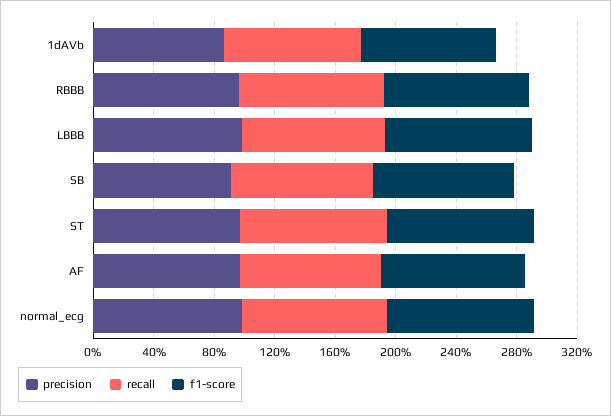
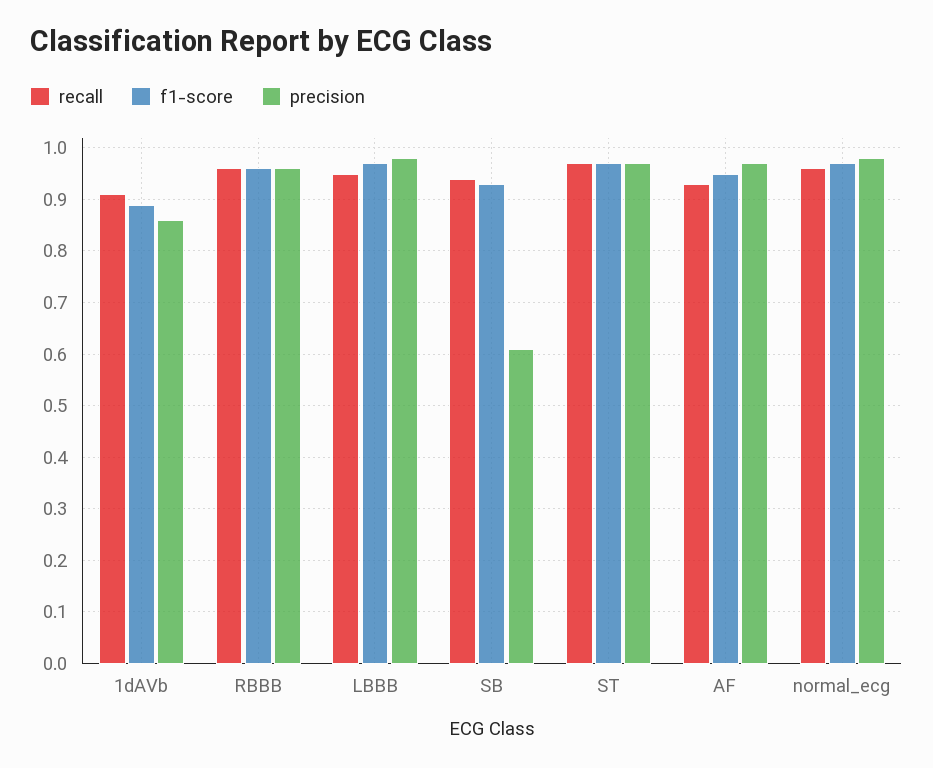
  {
    "precision": {
      "1dAVb": 0.85,
      "RBBB": 0.95,
      "LBBB": 1,
-     "SB": 0.9,
+     "SB": 0.6,
      "ST": 0.95,
      "AF": 0.95,
      "normal_ecg": 1
    },
    "recall": {
      "1dAVb": 0.9,
      "RBBB": 0.95,
      "LBBB": 0.95,
      "SB": 0.95,
      "ST": 0.95,
      "AF": 0.95,
      "normal_ecg": 0.95
    },
    "f1-score": {
      "1dAVb": 0.9,
      "RBBB": 0.95,
      "LBBB": 0.95,
      "SB": 0.95,
      "ST": 0.95,
      "AF": 0.95,
      "normal_ecg": 0.95
    }
  }

